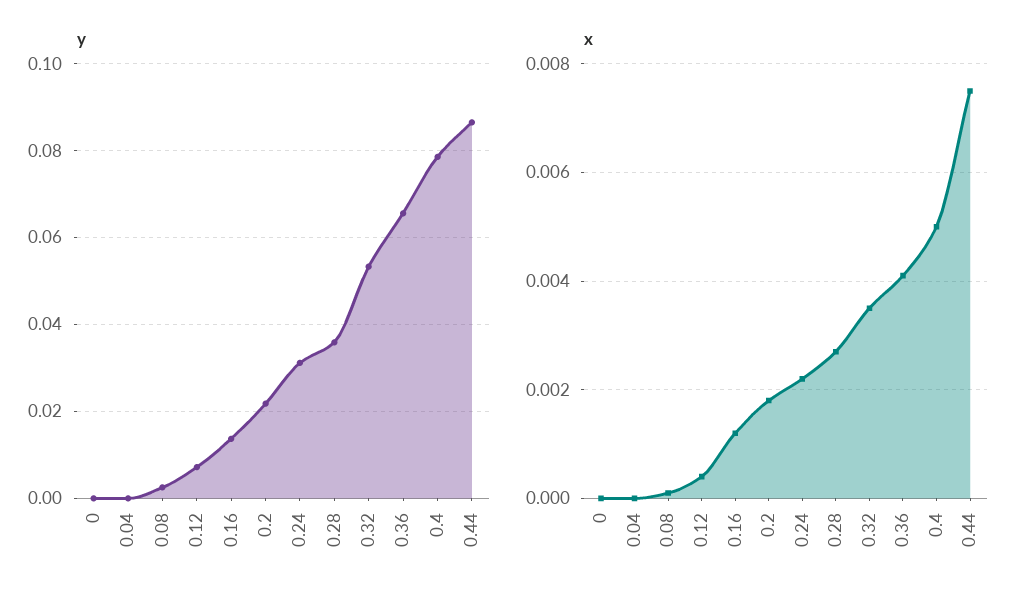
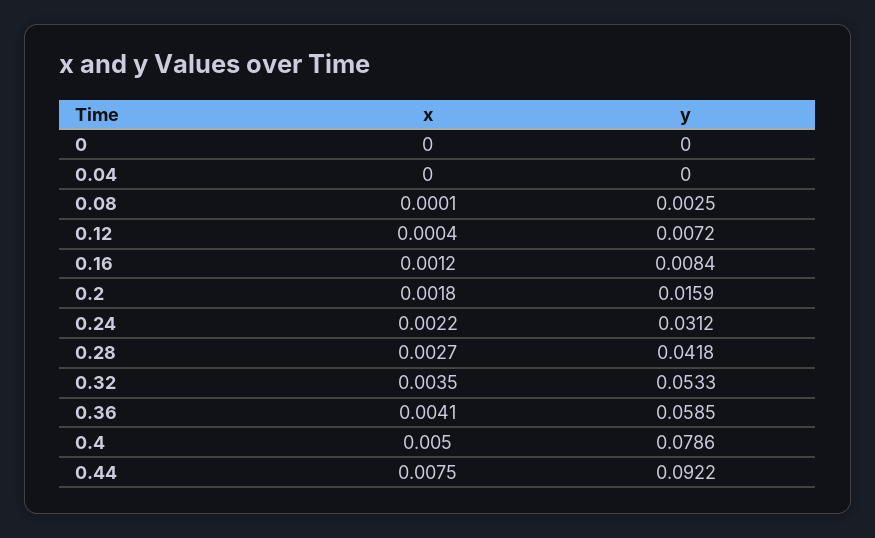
  {
    "y": {
      "0": 0,
      "0.04": 0,
      "0.08": 0.0025,
      "0.12": 0.0072,
-     "0.16": 0.014,
+     "0.16": 0.0084,
-     "0.2": 0.022,
+     "0.2": 0.0159,
      "0.24": 0.0312,
-     "0.28": 0.036,
+     "0.28": 0.0418,
      "0.32": 0.0533,
-     "0.36": 0.066,
+     "0.36": 0.0585,
      "0.4": 0.0786,
-     "0.44": 0.086
+     "0.44": 0.0922
    },
    "x": {
      "0": 0,
      "0.04": 0,
      "0.08": 0.0001,
      "0.12": 0.0004,
      "0.16": 0.0012,
      "0.2": 0.0018,
      "0.24": 0.0022,
      "0.28": 0.0027,
      "0.32": 0.0035,
      "0.36": 0.0041,
      "0.4": 0.005,
      "0.44": 0.0075
    }
  }

